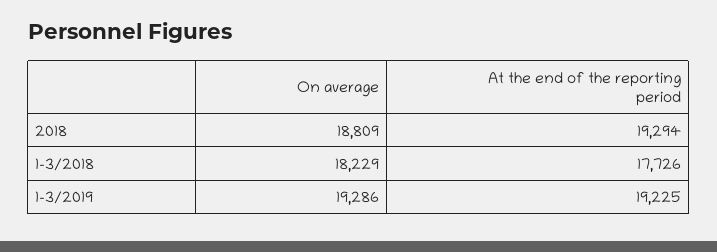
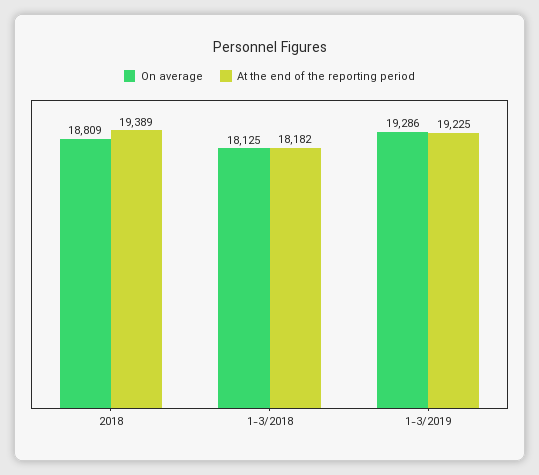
  {
    "On average": {
      "2018": 18809,
-     "1-3/2018": 18229,
+     "1-3/2018": 18125,
      "1-3/2019": 19286
    },
    "At the end of the reporting period": {
-     "2018": 19294,
+     "2018": 19389,
-     "1-3/2018": 17726,
+     "1-3/2018": 18182,
      "1-3/2019": 19225
    }
  }

